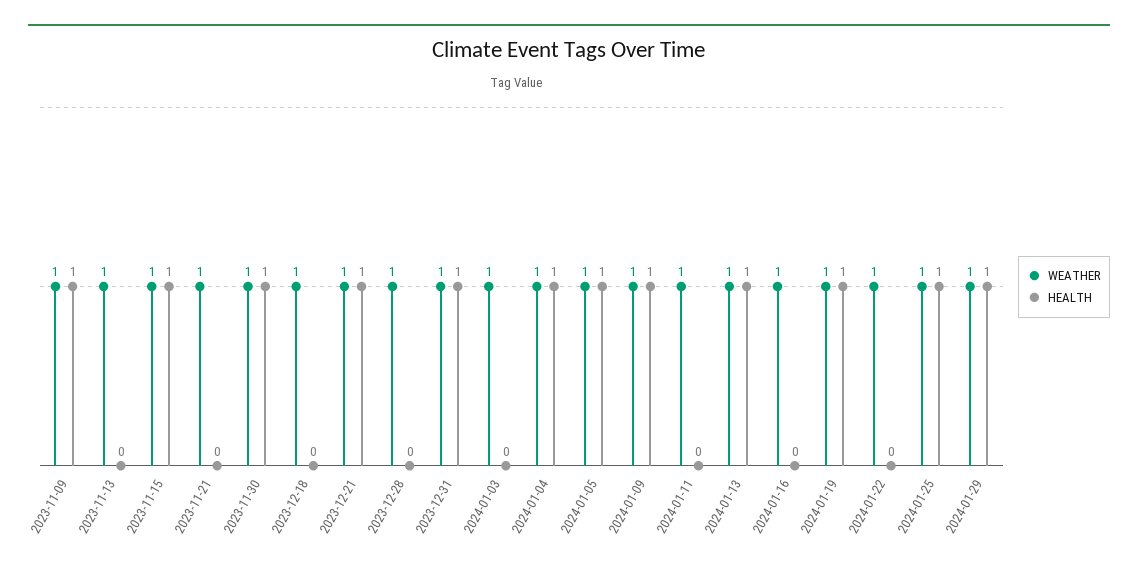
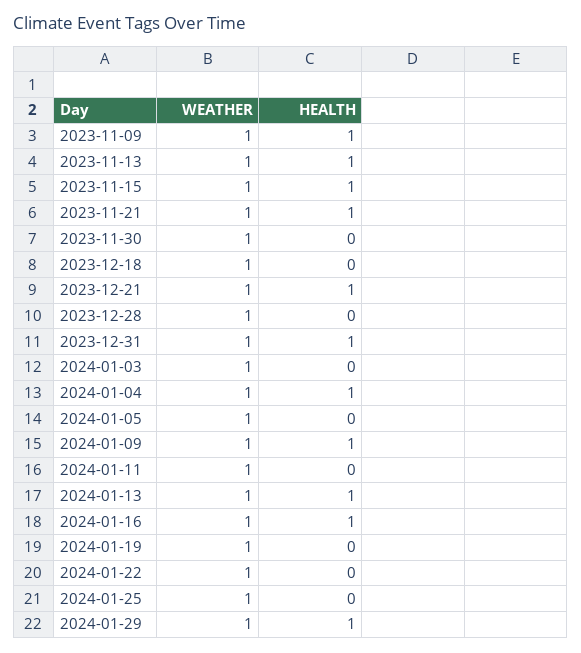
  {
    "WEATHER": {
      "2023-11-09": 1,
      "2023-11-13": 1,
      "2023-11-15": 1,
      "2023-11-21": 1,
      "2023-11-30": 1,
      "2023-12-18": 1,
      "2023-12-21": 1,
      "2023-12-28": 1,
      "2023-12-31": 1,
      "2024-01-03": 1,
      "2024-01-04": 1,
      "2024-01-05": 1,
      "2024-01-09": 1,
      "2024-01-11": 1,
      "2024-01-13": 1,
      "2024-01-16": 1,
      "2024-01-19": 1,
      "2024-01-22": 1,
      "2024-01-25": 1,
      "2024-01-29": 1
    },
    "HEALTH": {
      "2023-11-09": 1,
-     "2023-11-13": 0,
+     "2023-11-13": 1,
      "2023-11-15": 1,
-     "2023-11-21": 0,
+     "2023-11-21": 1,
-     "2023-11-30": 1,
+     "2023-11-30": 0,
      "2023-12-18": 0,
      "2023-12-21": 1,
      "2023-12-28": 0,
      "2023-12-31": 1,
      "2024-01-03": 0,
      "2024-01-04": 1,
-     "2024-01-05": 1,
+     "2024-01-05": 0,
      "2024-01-09": 1,
      "2024-01-11": 0,
      "2024-01-13": 1,
-     "2024-01-16": 0,
+     "2024-01-16": 1,
-     "2024-01-19": 1,
+     "2024-01-19": 0,
      "2024-01-22": 0,
-     "2024-01-25": 1,
+     "2024-01-25": 0,
      "2024-01-29": 1
    }
  }

